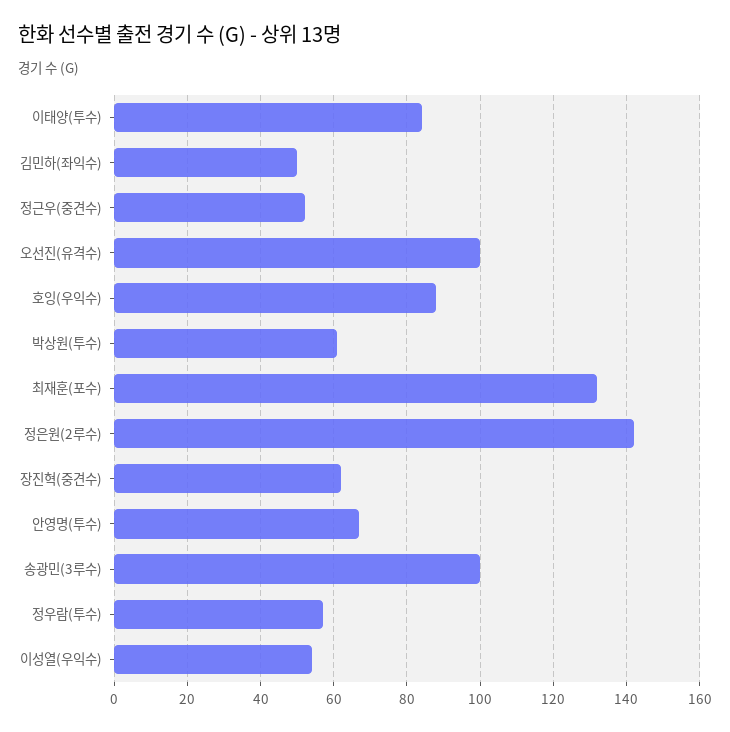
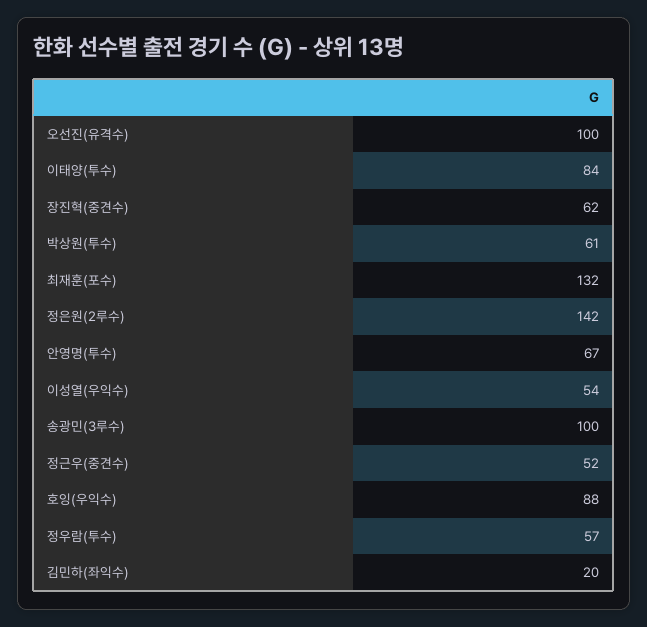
  {
    "이태양(투수)": 84,
-   "김민하(좌익수)": 50,
+   "김민하(좌익수)": 20,
    "정근우(중견수)": 52,
    "오선진(유격수)": 100,
    "호잉(우익수)": 88,
    "박상원(투수)": 61,
    "최재훈(포수)": 132,
    "정은원(2루수)": 142,
    "장진혁(중견수)": 62,
    "안영명(투수)": 67,
    "송광민(3루수)": 100,
    "정우람(투수)": 57,
    "이성열(우익수)": 54
  }

